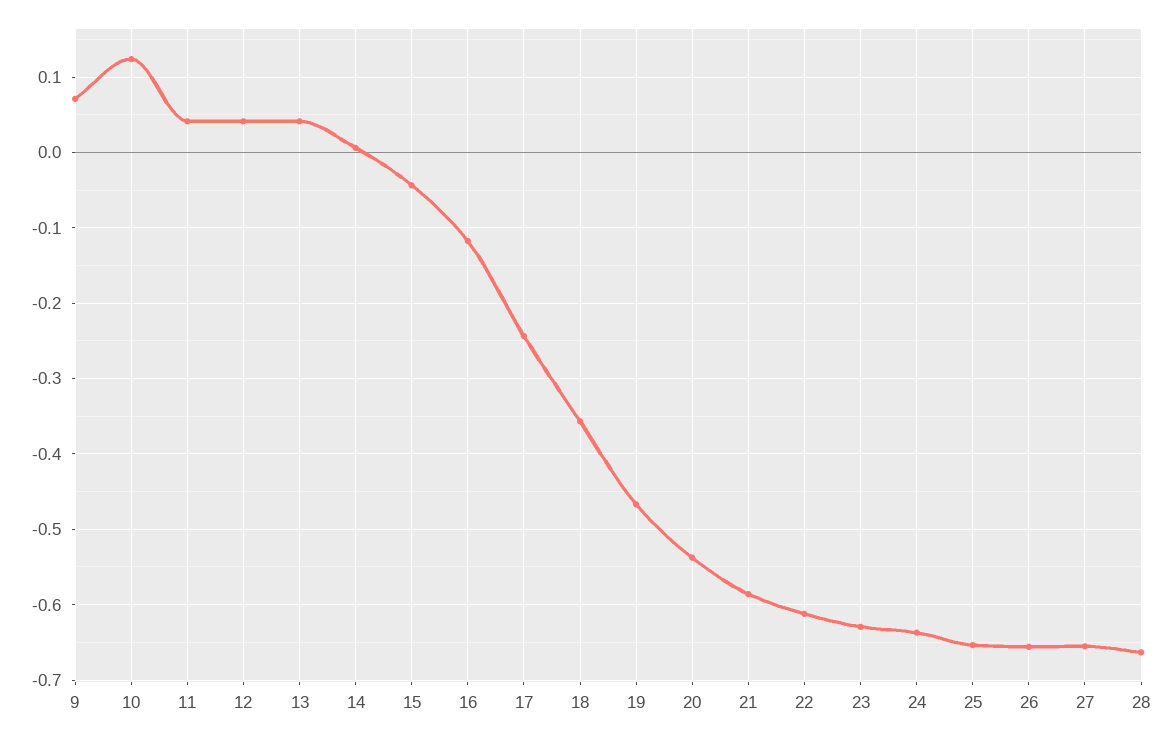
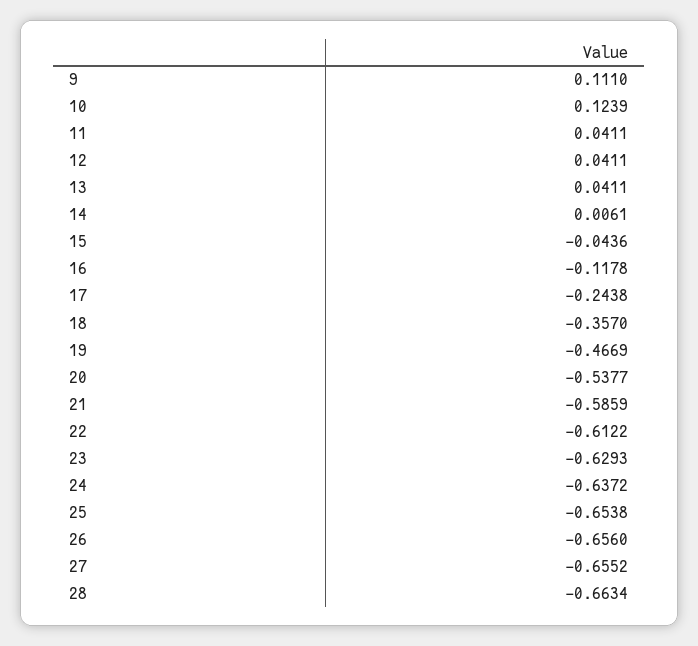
  {
-   "9": 0.07,
+   "9": 0.111,
    "10": 0.1239,
    "11": 0.0411,
    "12": 0.0411,
    "13": 0.0411,
    "14": 0.0061,
    "15": -0.0436,
    "16": -0.1178,
    "17": -0.2438,
    "18": -0.357,
    "19": -0.4669,
    "20": -0.5377,
    "21": -0.5859,
    "22": -0.6122,
    "23": -0.6293,
    "24": -0.6372,
    "25": -0.6538,
    "26": -0.656,
    "27": -0.6552,
    "28": -0.6634
  }

